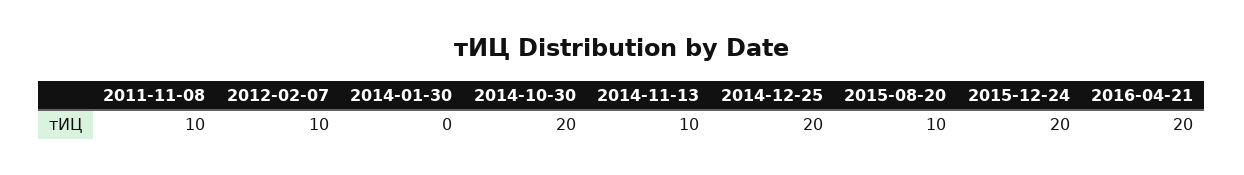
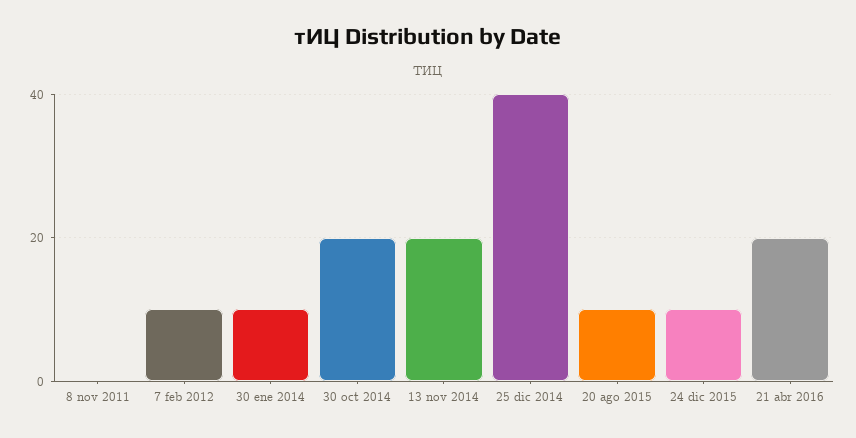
  {
-   "2011-11-08": 10,
+   "2011-11-08": 0,
    "2012-02-07": 10,
-   "2014-01-30": 0,
+   "2014-01-30": 10,
    "2014-10-30": 20,
-   "2014-11-13": 10,
+   "2014-11-13": 20,
-   "2014-12-25": 20,
+   "2014-12-25": 40,
    "2015-08-20": 10,
-   "2015-12-24": 20,
+   "2015-12-24": 10,
    "2016-04-21": 20
  }

